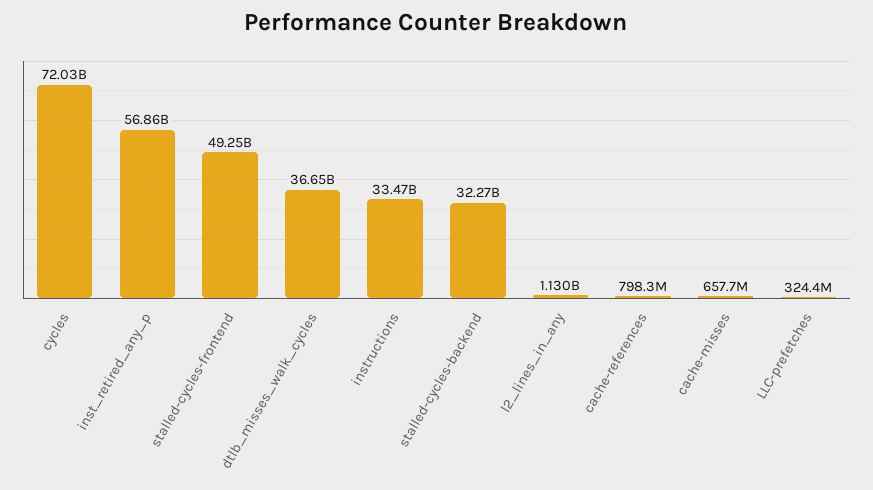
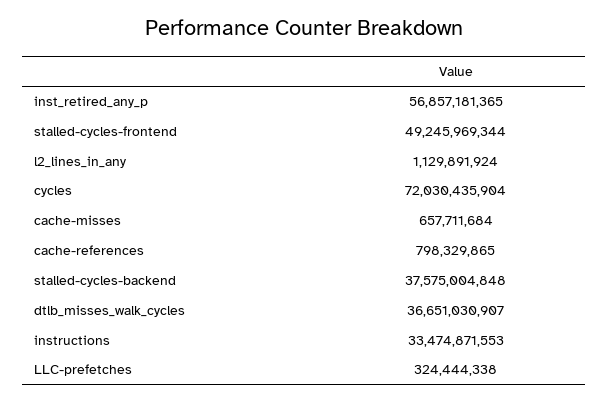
  {
    "cycles": 72030435904,
    "inst_retired_any_p": 56857181365,
    "stalled-cycles-frontend": 49245969344,
    "dtlb_misses_walk_cycles": 36651030907,
    "instructions": 33474871553,
-   "stalled-cycles-backend": 32270000000,
+   "stalled-cycles-backend": 37575004848,
    "l2_lines_in_any": 1129891924,
    "cache-references": 798329865,
    "cache-misses": 657711684,
    "LLC-prefetches": 324444338
  }

